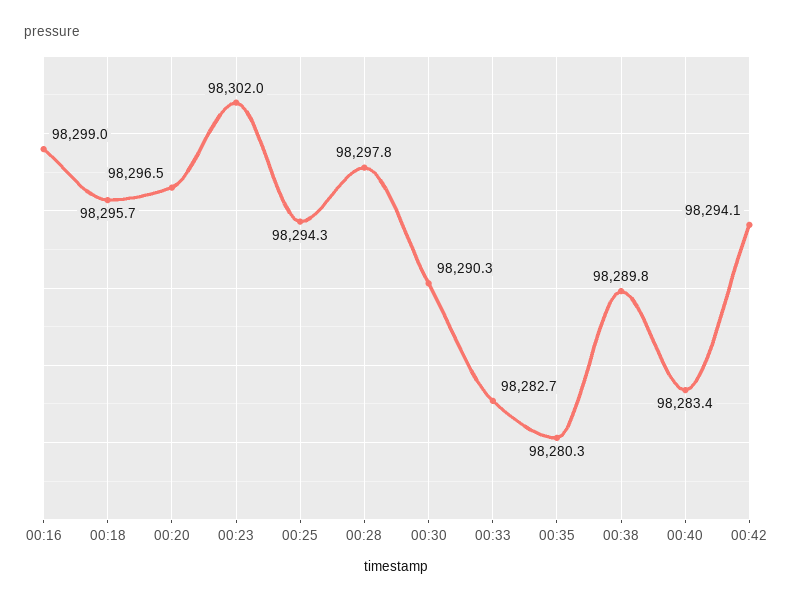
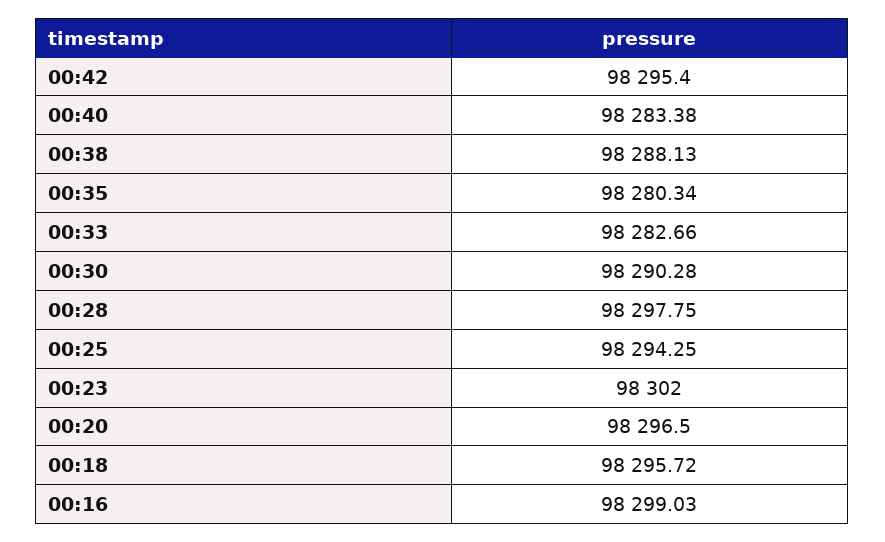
  {
    "00:16": 98299.03,
    "00:18": 98295.72,
    "00:20": 98296.5,
    "00:23": 98302,
    "00:25": 98294.25,
    "00:28": 98297.75,
    "00:30": 98290.28,
    "00:33": 98282.66,
    "00:35": 98280.34,
-   "00:38": 98289.8,
+   "00:38": 98288.13,
    "00:40": 98283.38,
-   "00:42": 98294.1
+   "00:42": 98295.4
  }

